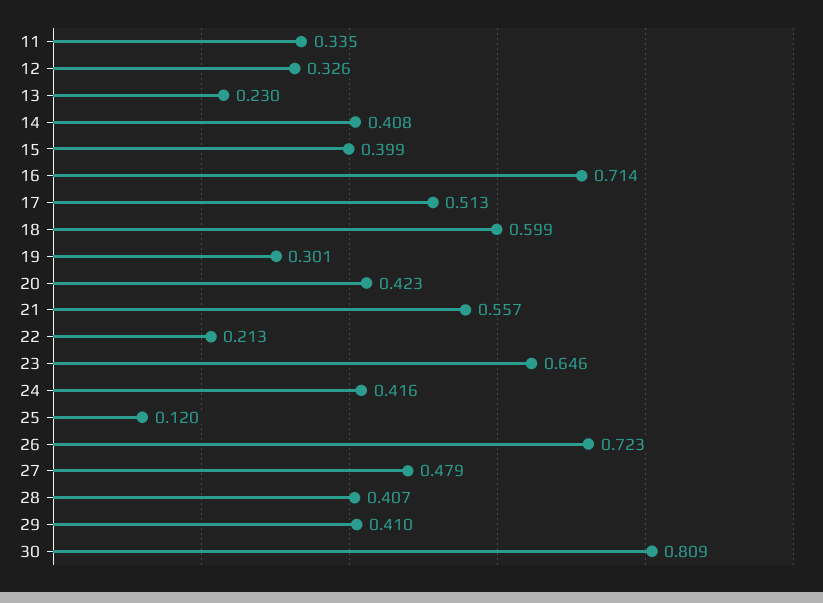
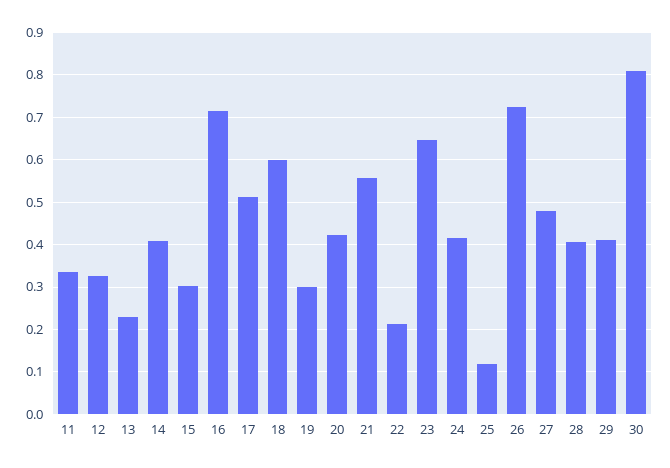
  {
    "11": 0.335,
    "12": 0.326,
    "13": 0.23,
    "14": 0.408,
-   "15": 0.399,
+   "15": 0.3,
    "16": 0.714,
    "17": 0.513,
    "18": 0.599,
    "19": 0.301,
    "20": 0.423,
    "21": 0.557,
    "22": 0.213,
    "23": 0.646,
    "24": 0.416,
    "25": 0.12,
    "26": 0.723,
    "27": 0.479,
    "28": 0.407,
    "29": 0.41,
    "30": 0.809
  }

